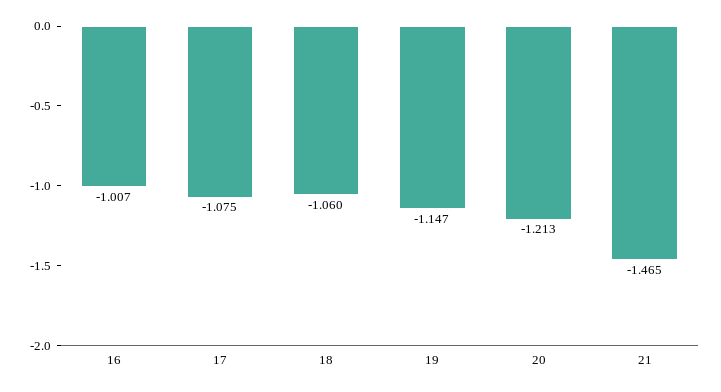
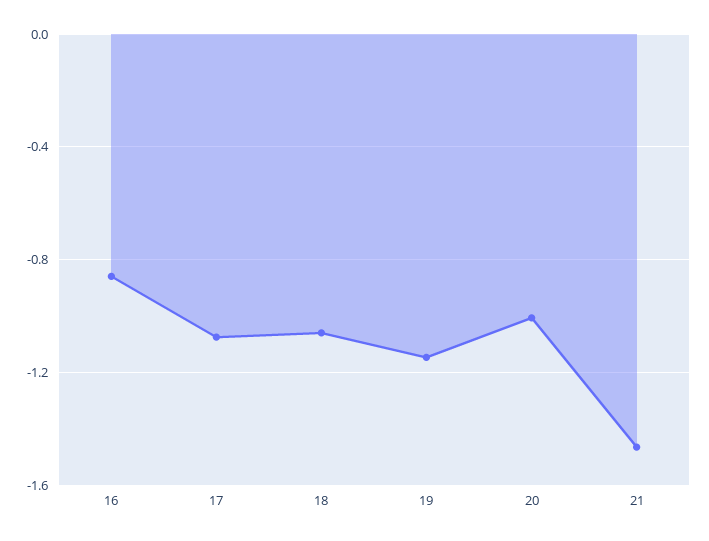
  {
-   "16": -1.007,
+   "16": -0.85,
    "17": -1.075,
    "18": -1.06,
    "19": -1.147,
-   "20": -1.213,
+   "20": -1,
    "21": -1.465
  }

